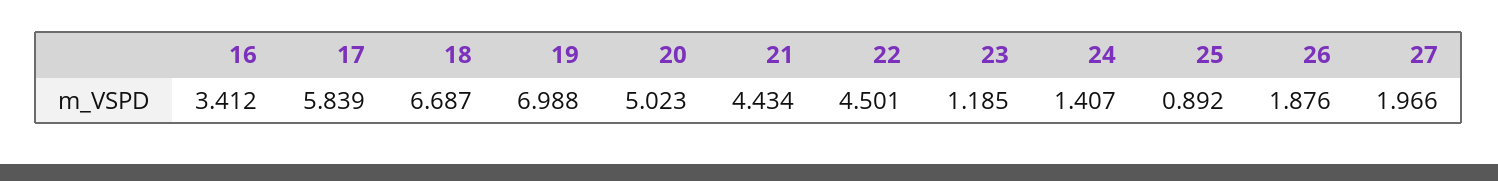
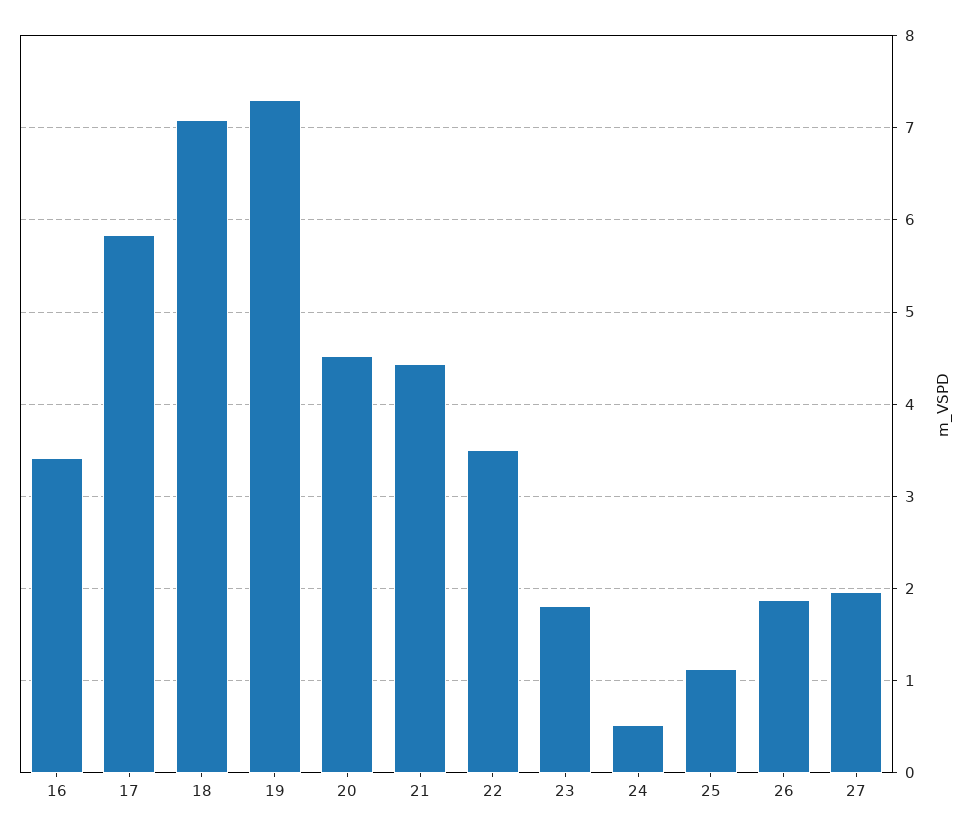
  {
    "16": 3.412,
    "17": 5.839,
-   "18": 6.687,
+   "18": 7.1,
-   "19": 6.988,
+   "19": 7.3,
-   "20": 5.023,
+   "20": 4.5,
    "21": 4.434,
-   "22": 4.501,
+   "22": 3.5,
-   "23": 1.185,
+   "23": 1.8,
-   "24": 1.407,
+   "24": 0.5,
-   "25": 0.892,
+   "25": 1.1,
    "26": 1.876,
    "27": 1.966
  }

